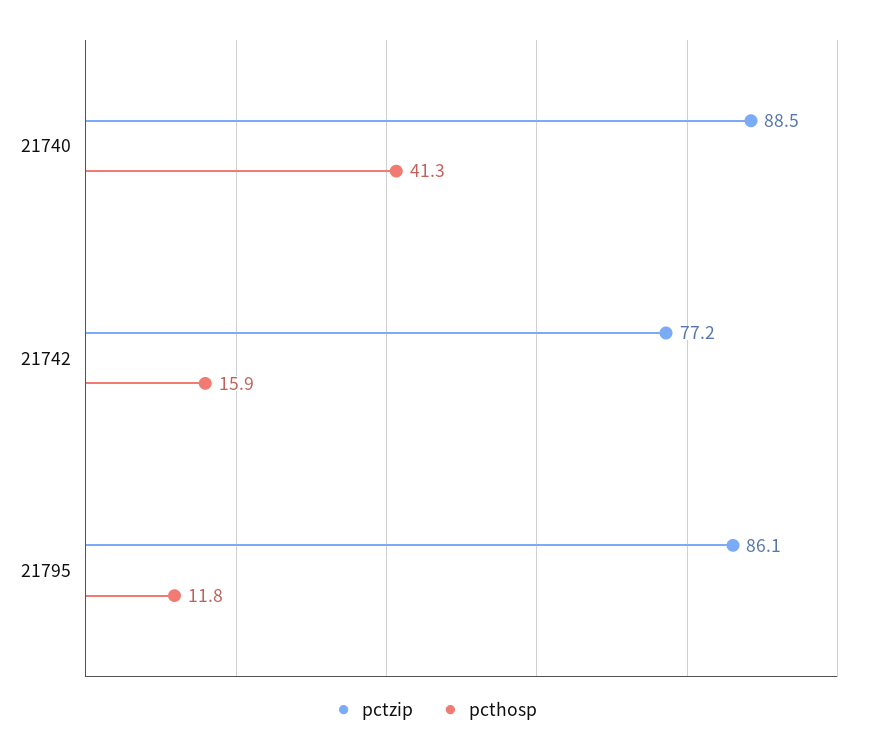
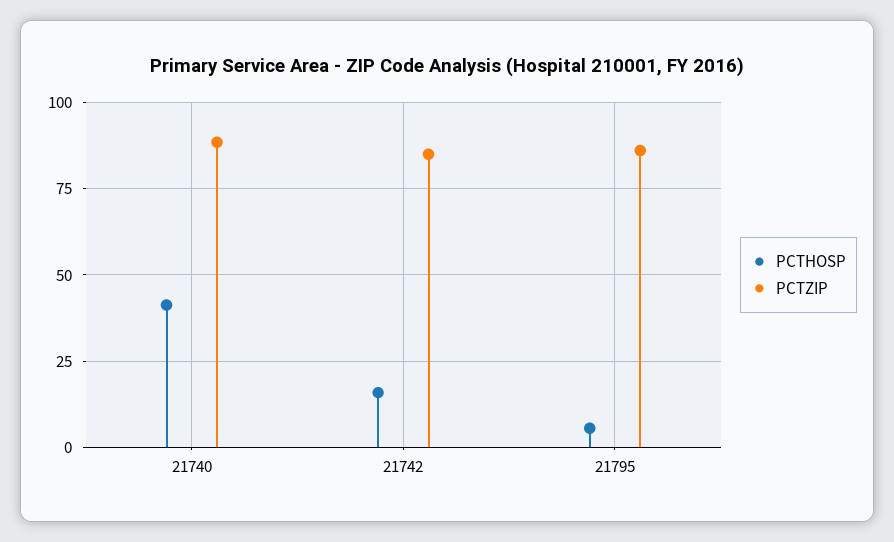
  {
    "pctzip": {
      "21740": 88.5,
-     "21742": 77.2,
+     "21742": 85,
      "21795": 86.1
    },
    "pcthosp": {
      "21740": 41.3,
      "21742": 15.9,
-     "21795": 11.8
+     "21795": 5
    }
  }

